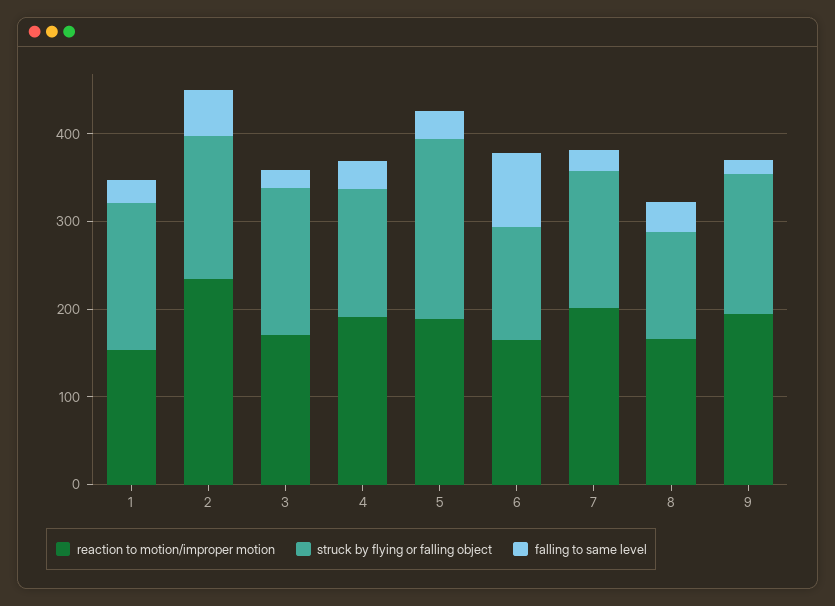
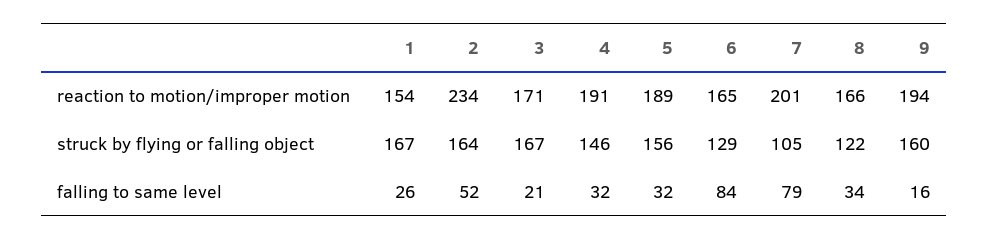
  {
    "reaction to motion/improper motion": {
      "1": 154,
      "2": 234,
      "3": 171,
      "4": 191,
      "5": 189,
      "6": 165,
      "7": 201,
      "8": 166,
      "9": 194
    },
    "struck by flying or falling object": {
      "1": 167,
      "2": 164,
      "3": 167,
      "4": 146,
-     "5": 200,
+     "5": 156,
      "6": 129,
-     "7": 160,
+     "7": 105,
      "8": 122,
      "9": 160
    },
    "falling to same level": {
      "1": 26,
      "2": 52,
      "3": 21,
      "4": 32,
      "5": 32,
      "6": 84,
-     "7": 20,
+     "7": 79,
      "8": 34,
      "9": 16
    }
  }

